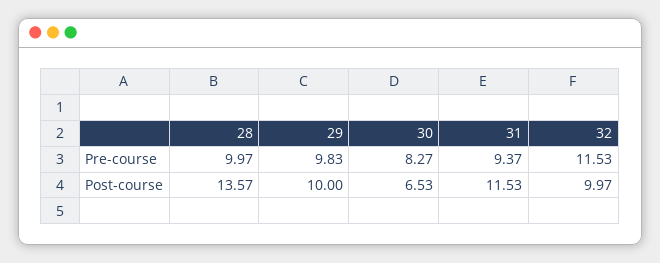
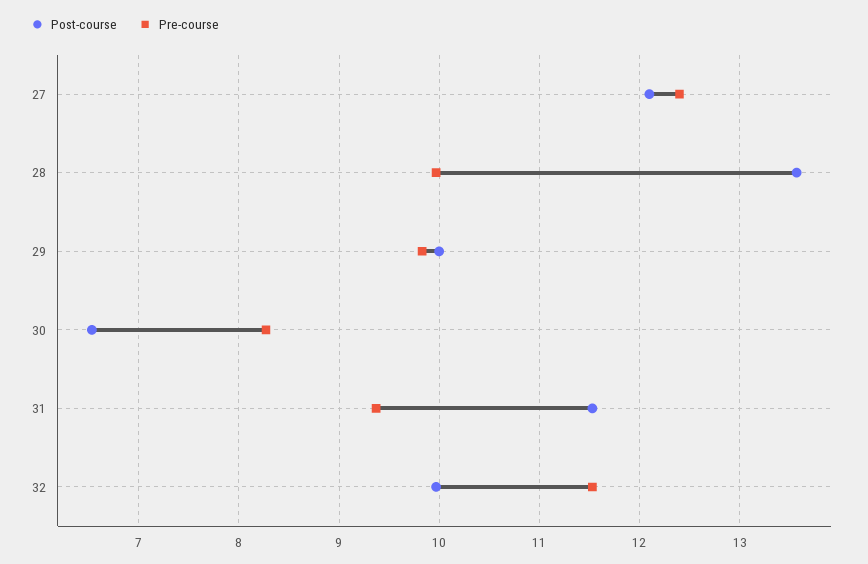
  {
    "Pre-course": {
      "28": 9.97,
      "29": 9.83,
      "30": 8.27,
      "31": 9.37,
-     "32": 11.53
+     "32": 11.53,
+     "27": 12.4
    },
    "Post-course": {
      "28": 13.57,
      "29": 10,
      "30": 6.53,
      "31": 11.53,
-     "32": 9.97
+     "32": 9.97,
+     "27": 12.1
    }
  }

